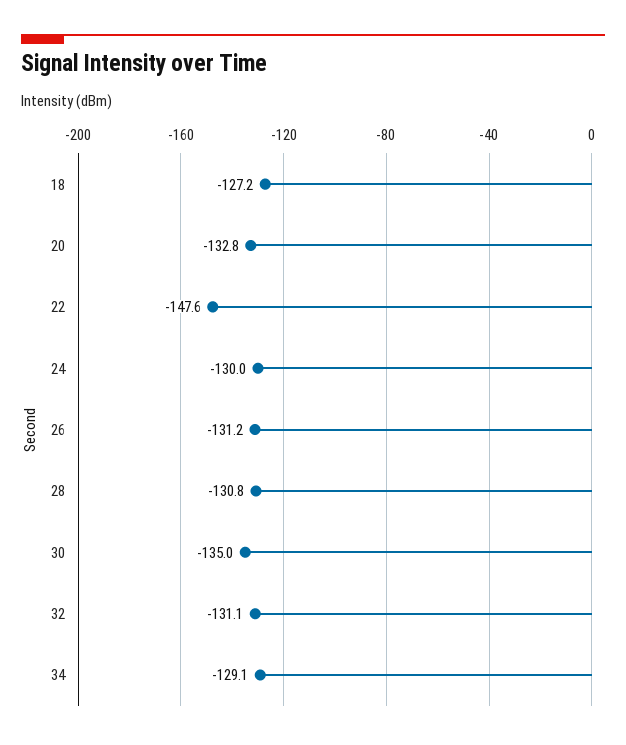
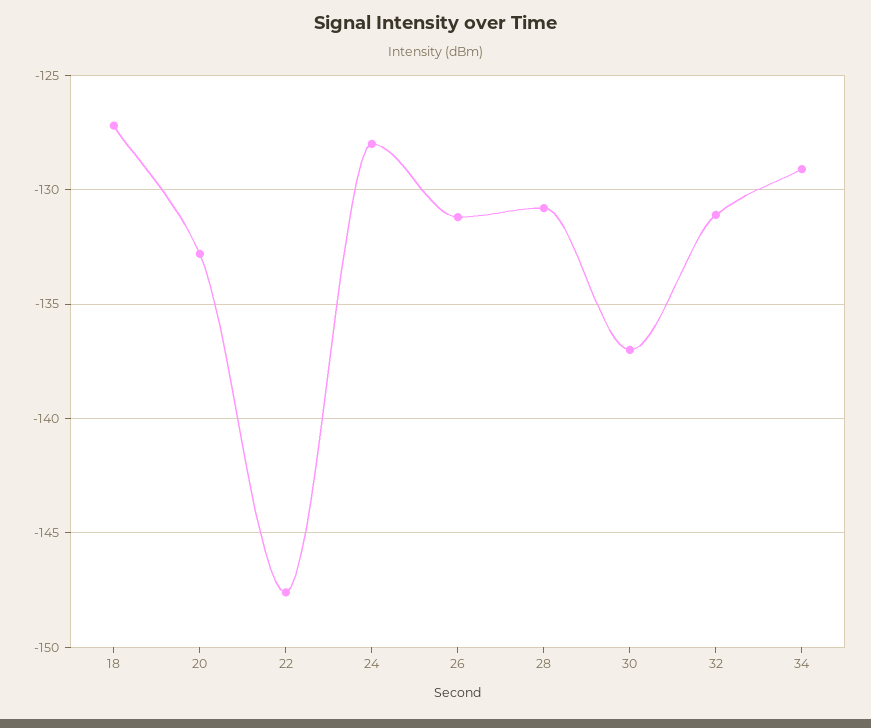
  {
    "18": -127.2,
    "20": -132.8,
    "22": -147.6,
-   "24": -130,
+   "24": -128,
    "26": -131.2,
    "28": -130.8,
-   "30": -135,
+   "30": -137,
    "32": -131.1,
    "34": -129.1
  }

